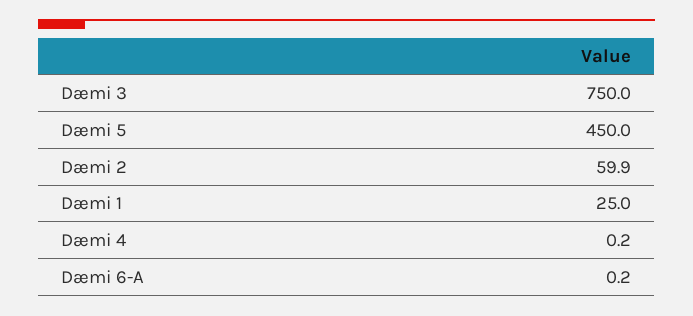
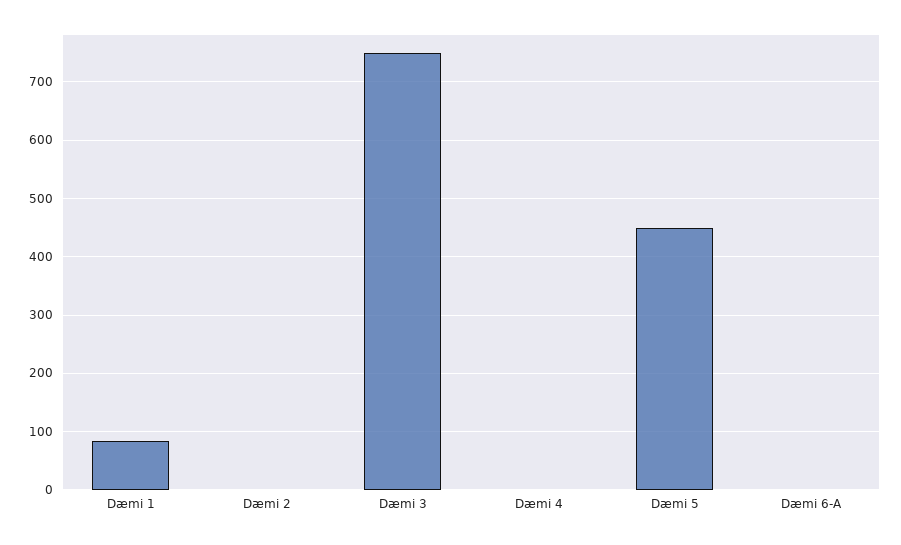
  {
    "Dæmi 3": 750,
    "Dæmi 5": 450,
-   "Dæmi 2": 59.9,
+   "Dæmi 2": 0,
-   "Dæmi 1": 25,
+   "Dæmi 1": 80,
    "Dæmi 4": 0.2,
    "Dæmi 6-A": 0.2
  }

